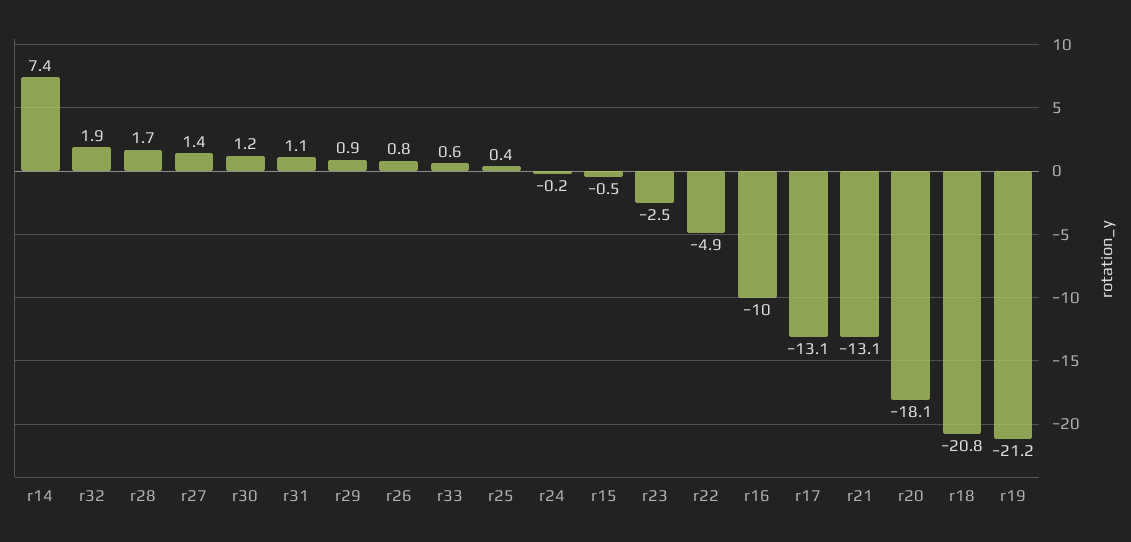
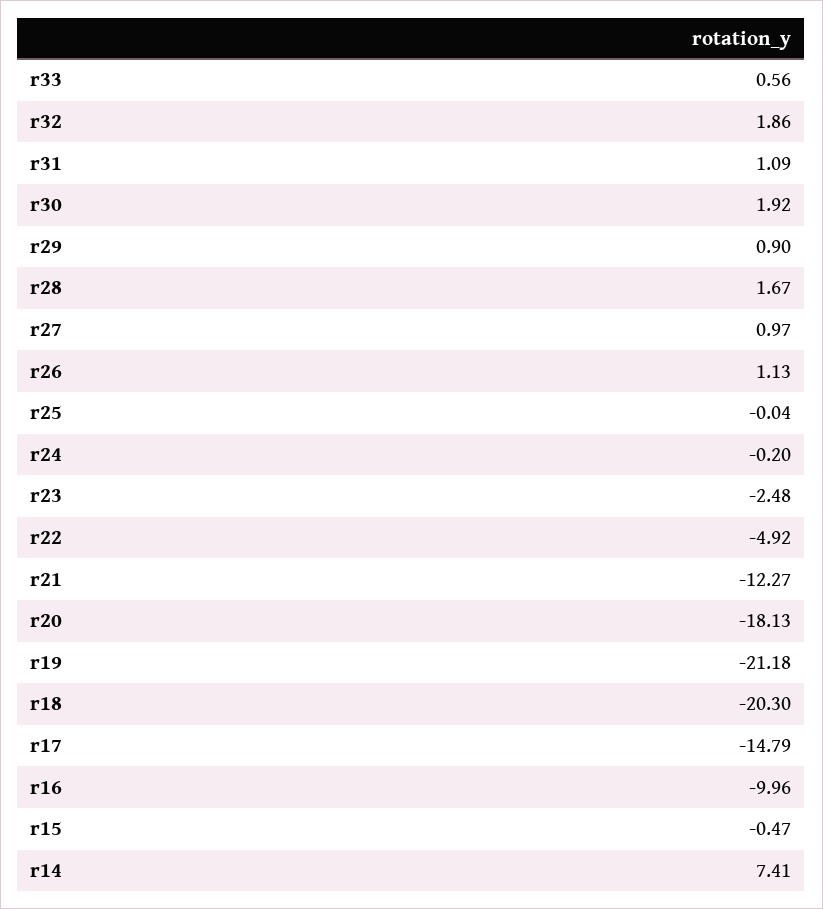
  {
    "r14": 7.41,
    "r32": 1.86,
    "r28": 1.67,
-   "r27": 1.4,
+   "r27": 0.97,
-   "r30": 1.2,
+   "r30": 1.92,
    "r31": 1.09,
    "r29": 0.9,
-   "r26": 0.8,
+   "r26": 1.13,
    "r33": 0.56,
-   "r25": 0.4,
+   "r25": -0.04,
    "r24": -0.2,
    "r15": -0.47,
    "r23": -2.48,
    "r22": -4.92,
    "r16": -9.96,
-   "r17": -13.1,
+   "r17": -14.79,
-   "r21": -13.1,
+   "r21": -12.27,
    "r20": -18.13,
-   "r18": -20.8,
+   "r18": -20.3,
    "r19": -21.18
  }

